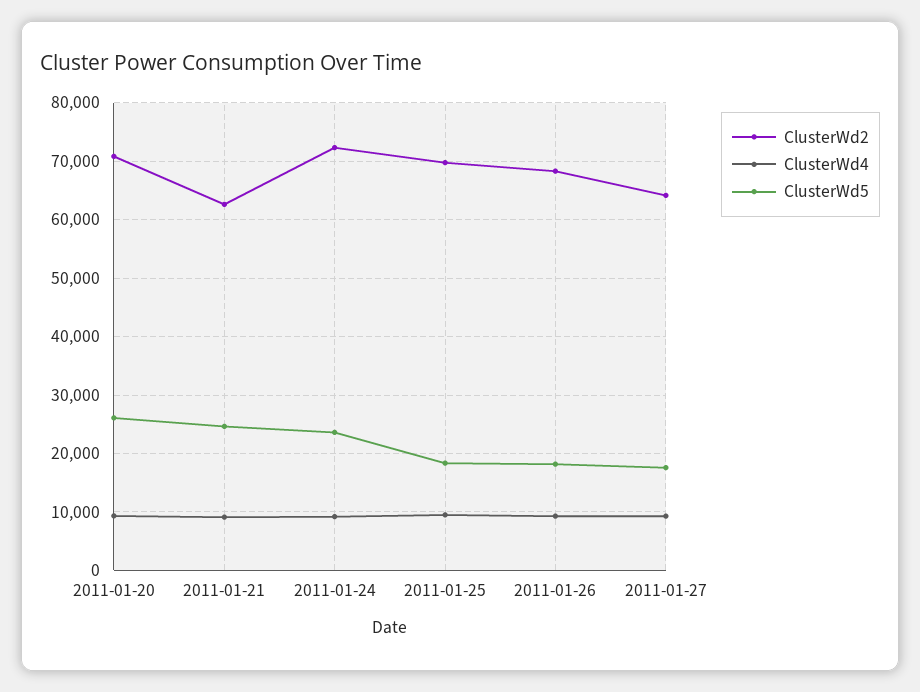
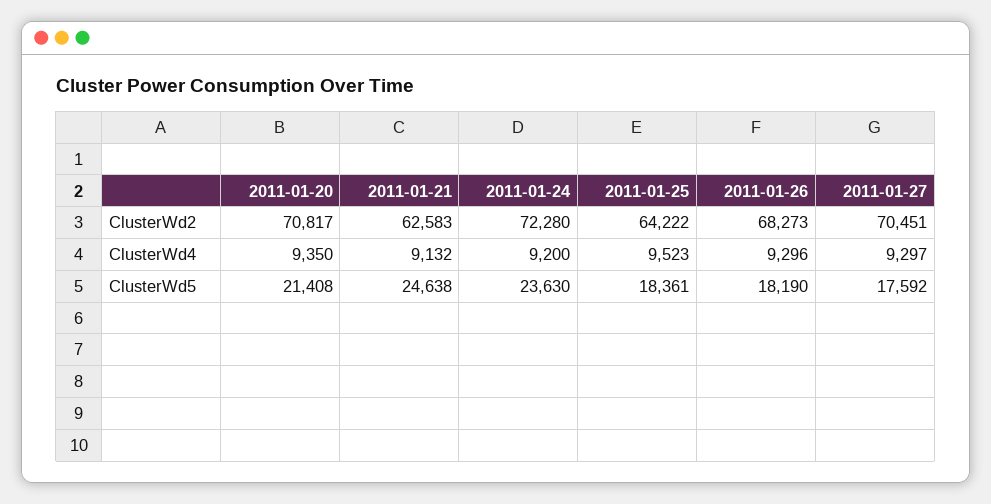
  {
    "ClusterWd2": {
      "2011-01-20": 70817,
      "2011-01-21": 62583,
      "2011-01-24": 72280,
-     "2011-01-25": 70000,
+     "2011-01-25": 64222,
      "2011-01-26": 68273,
-     "2011-01-27": 64000
+     "2011-01-27": 70451
    },
    "ClusterWd4": {
      "2011-01-20": 9350,
      "2011-01-21": 9132,
      "2011-01-24": 9200,
      "2011-01-25": 9523,
      "2011-01-26": 9296,
      "2011-01-27": 9297
    },
    "ClusterWd5": {
-     "2011-01-20": 26000,
+     "2011-01-20": 21408,
      "2011-01-21": 24638,
      "2011-01-24": 23630,
      "2011-01-25": 18361,
      "2011-01-26": 18190,
      "2011-01-27": 17592
    }
  }

